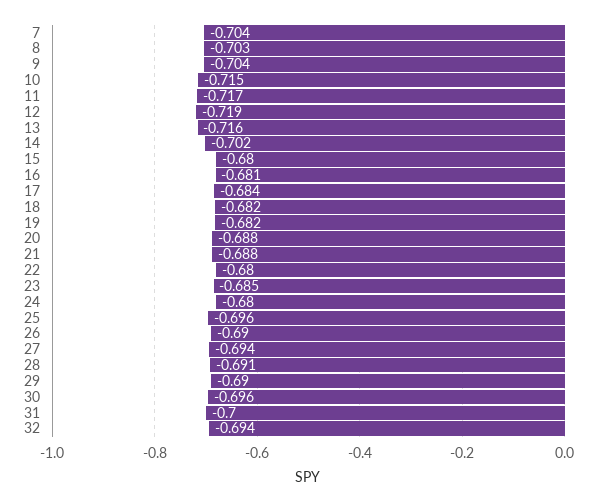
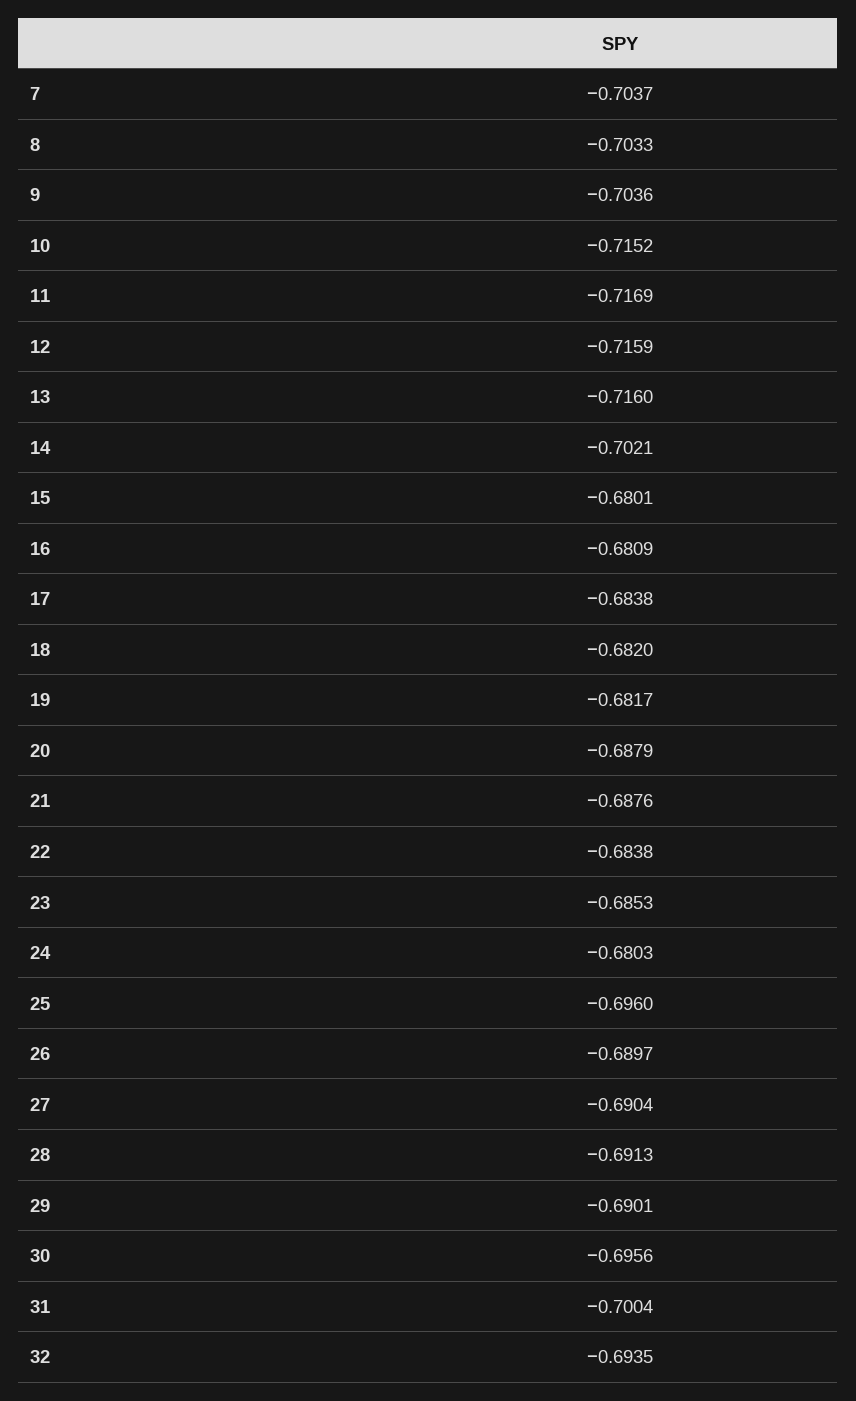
  {
    "7": -0.7037,
    "8": -0.7033,
    "9": -0.7036,
    "10": -0.7152,
    "11": -0.7169,
-   "12": -0.719,
+   "12": -0.7159,
    "13": -0.716,
    "14": -0.7021,
    "15": -0.6801,
    "16": -0.6809,
    "17": -0.6838,
    "18": -0.682,
    "19": -0.6817,
    "20": -0.6879,
    "21": -0.6876,
-   "22": -0.68,
+   "22": -0.6838,
    "23": -0.6853,
    "24": -0.6803,
    "25": -0.696,
    "26": -0.6897,
-   "27": -0.694,
+   "27": -0.6904,
    "28": -0.6913,
    "29": -0.6901,
    "30": -0.6956,
    "31": -0.7004,
    "32": -0.6935
  }

